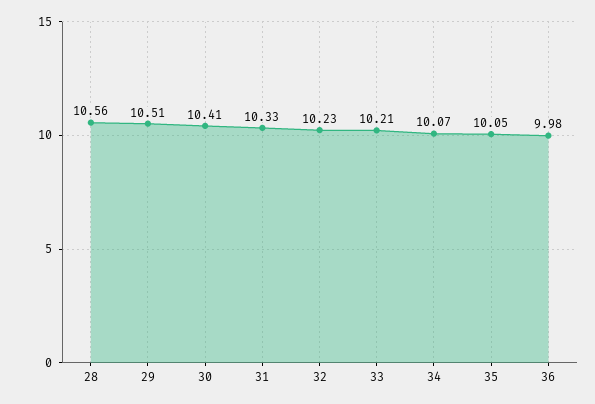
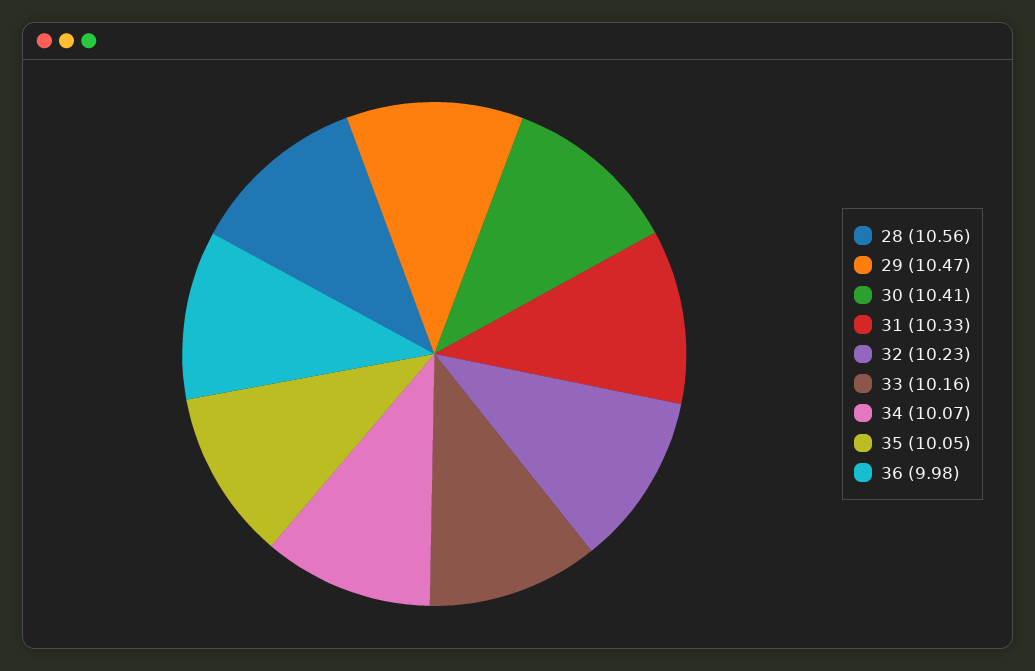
  {
    "28": 10.56,
-   "29": 10.51,
+   "29": 10.47,
    "30": 10.41,
    "31": 10.33,
    "32": 10.23,
-   "33": 10.21,
+   "33": 10.16,
    "34": 10.07,
    "35": 10.05,
    "36": 9.98
  }

